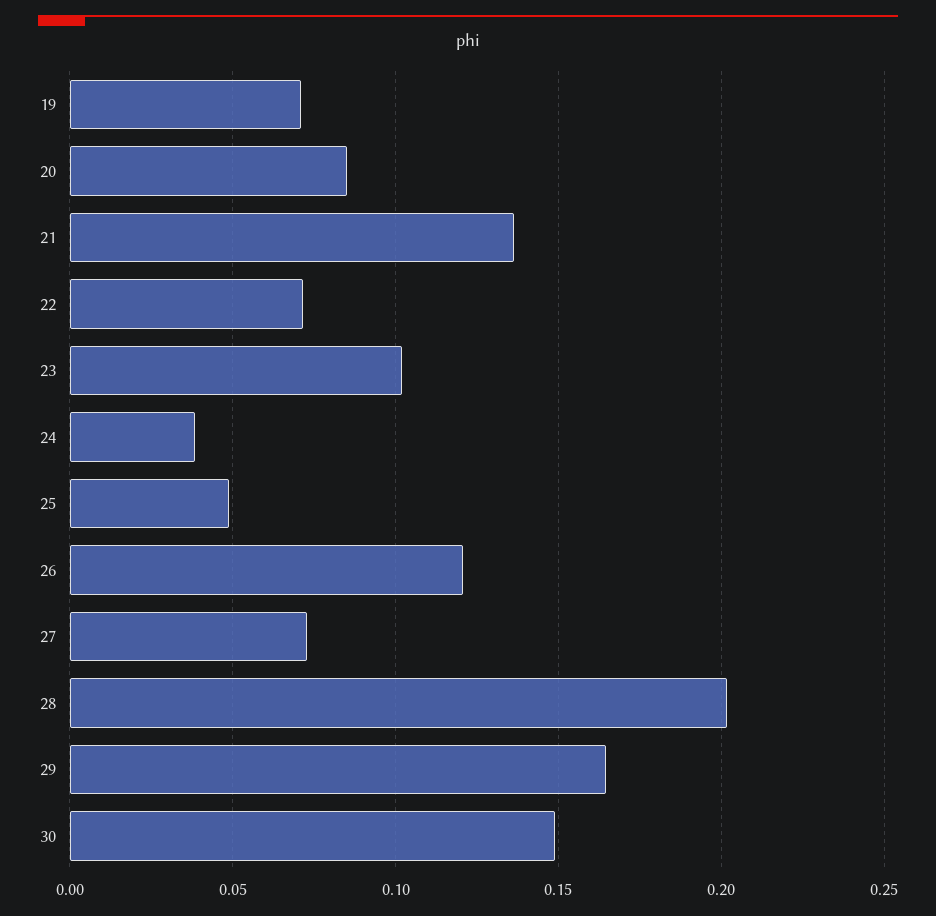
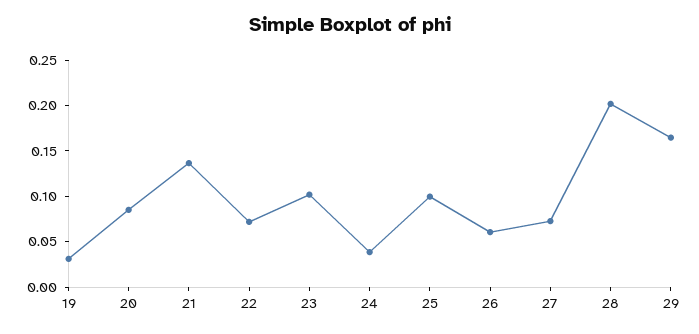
  {
-   "19": 0.07,
+   "19": 0.03,
    "20": 0.085,
    "21": 0.135,
    "22": 0.07,
    "23": 0.1,
    "24": 0.04,
-   "25": 0.05,
+   "25": 0.1,
-   "26": 0.12,
+   "26": 0.06,
    "27": 0.075,
    "28": 0.2,
-   "29": 0.165,
+   "29": 0.165
-   "30": 0.15
  }

